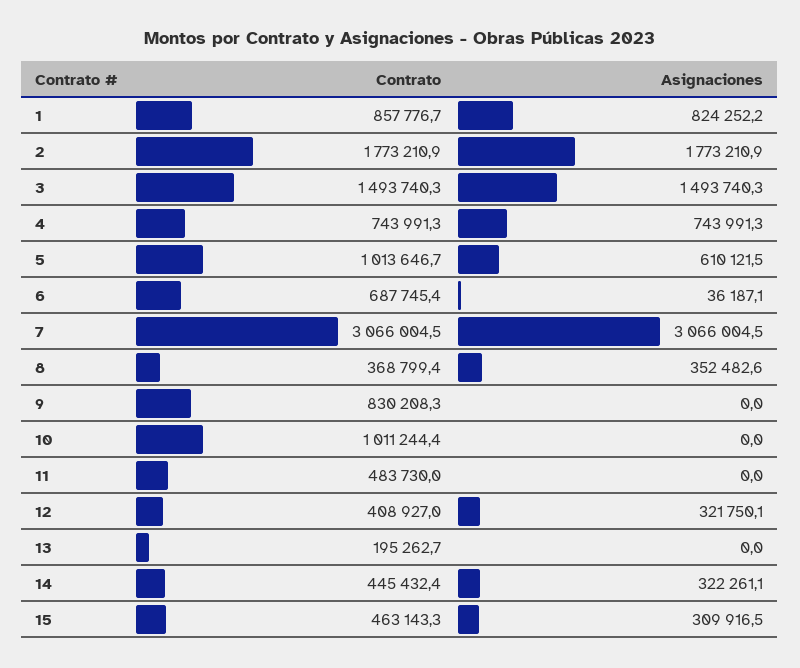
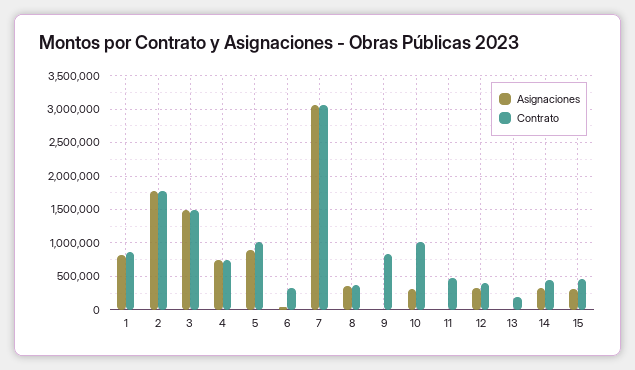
  {
    "Contrato": {
      "1": 857776.7,
      "2": 1773210.9,
      "3": 1493740.3,
      "4": 743991.3,
      "5": 1013646.7,
-     "6": 687745.4,
+     "6": 300000,
      "7": 3066004.5,
      "8": 368799.4,
      "9": 830208.3,
      "10": 1011244.4,
      "11": 483730,
      "12": 408927,
      "13": 195262.7,
      "14": 445432.4,
      "15": 463143.3
    },
    "Asignaciones": {
      "1": 824252.2,
      "2": 1773210.9,
      "3": 1493740.3,
      "4": 743991.3,
-     "5": 610121.5,
+     "5": 900000,
      "6": 36187.1,
      "7": 3066004.5,
      "8": 352482.6,
      "9": 0,
-     "10": 0,
+     "10": 300000,
      "11": 0,
      "12": 321750.1,
      "13": 0,
      "14": 322261.1,
      "15": 309916.5
    }
  }

